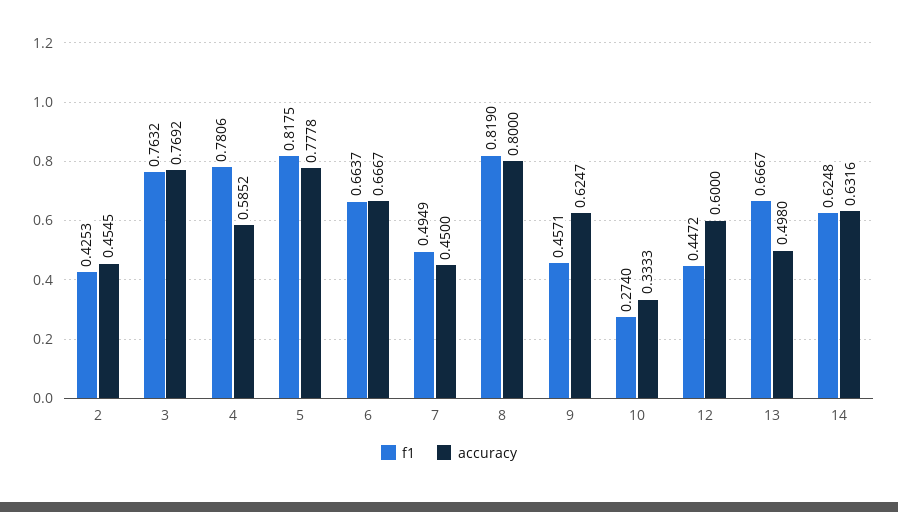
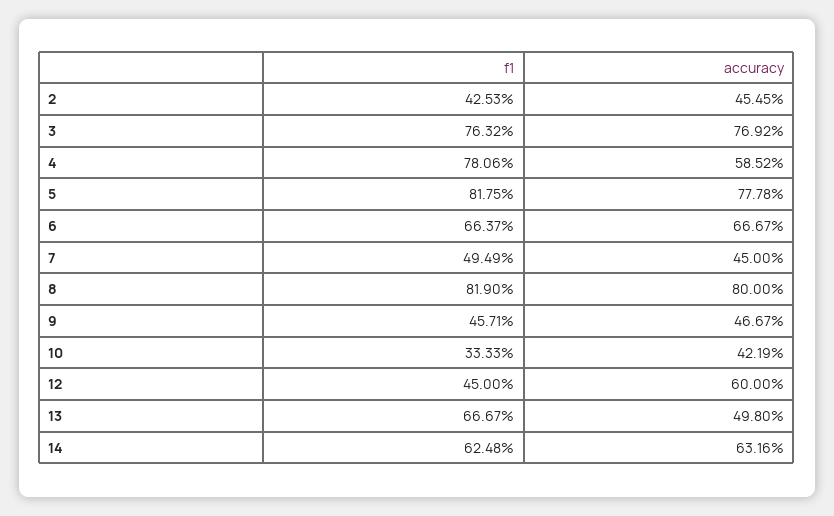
  {
    "f1": {
      "2": 0.4253,
      "3": 0.7632,
      "4": 0.7806,
      "5": 0.8175,
      "6": 0.6637,
      "7": 0.4949,
      "8": 0.819,
      "9": 0.4571,
-     "10": 0.274,
+     "10": 0.3333,
-     "12": 0.4472,
+     "12": 0.45,
      "13": 0.6667,
      "14": 0.6248
    },
    "accuracy": {
      "2": 0.4545,
      "3": 0.7692,
      "4": 0.5852,
      "5": 0.7778,
      "6": 0.6667,
      "7": 0.45,
      "8": 0.8,
-     "9": 0.6247,
+     "9": 0.4667,
-     "10": 0.3333,
+     "10": 0.4219,
      "12": 0.6,
      "13": 0.498,
      "14": 0.6316
    }
  }

